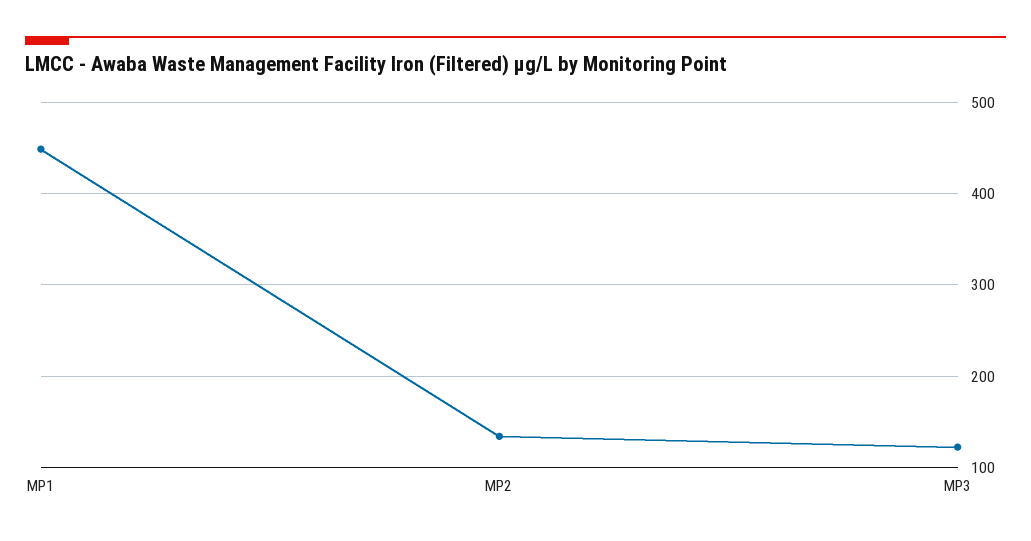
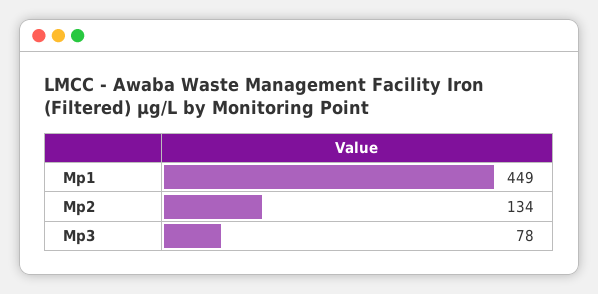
  {
    "MP1": 449,
    "MP2": 134,
-   "MP3": 120
+   "MP3": 78
  }

